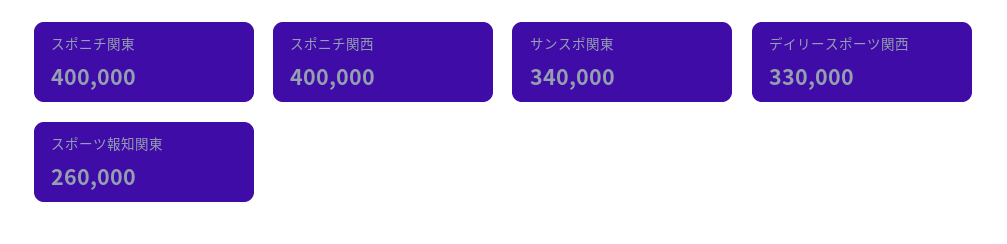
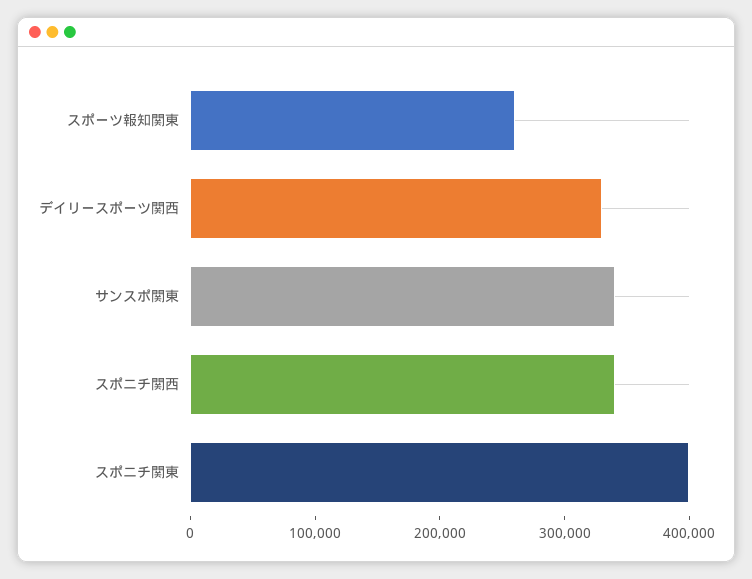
  {
    "スポニチ関東": 400000,
-   "スポニチ関西": 400000,
+   "スポニチ関西": 340000,
    "サンスポ関東": 340000,
    "デイリースポーツ関西": 330000,
    "スポーツ報知関東": 260000
  }

